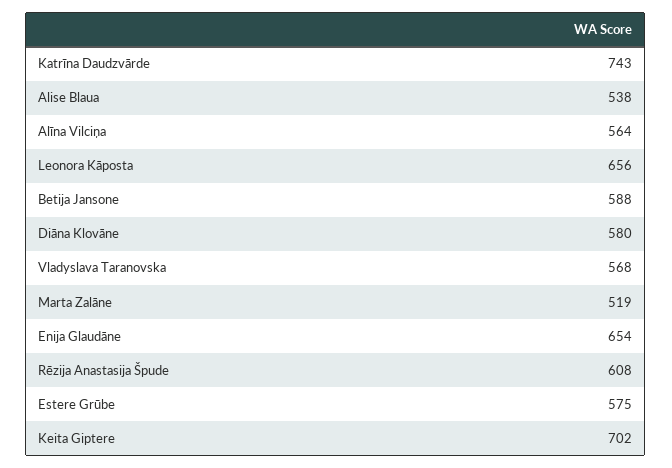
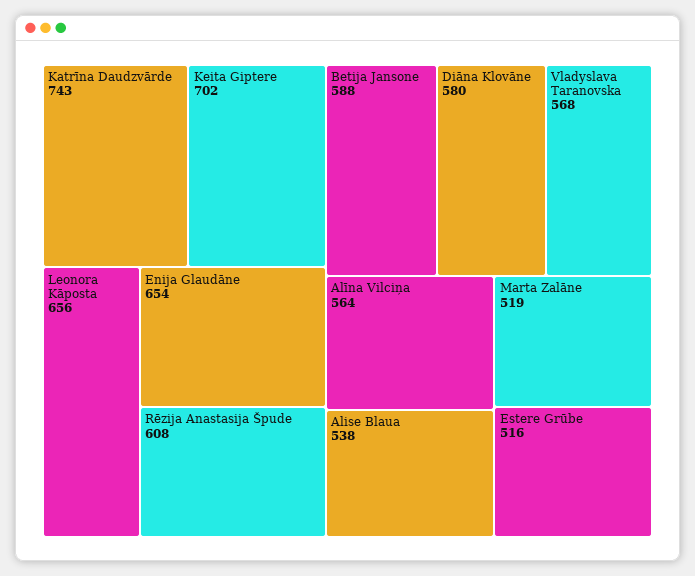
  {
    "Katrīna Daudzvārde": 743,
    "Alise Blaua": 538,
    "Alīna Vilciņa": 564,
    "Leonora Kāposta": 656,
    "Betija Jansone": 588,
    "Diāna Klovāne": 580,
    "Vladyslava Taranovska": 568,
    "Marta Zalāne": 519,
    "Enija Glaudāne": 654,
    "Rēzija Anastasija Špude": 608,
-   "Estere Grūbe": 575,
+   "Estere Grūbe": 516,
    "Keita Giptere": 702
  }

